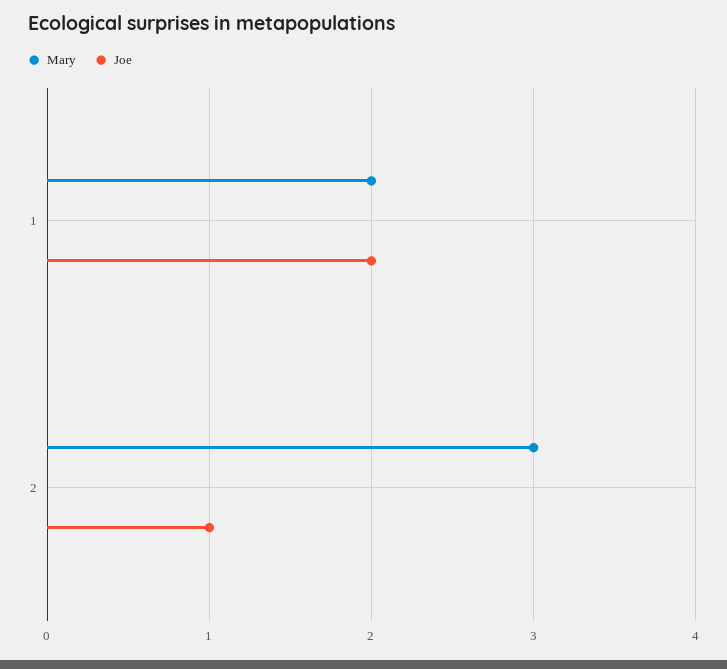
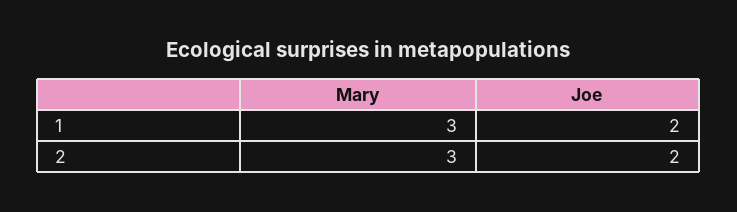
  {
    "Mary": {
-     "1": 2,
+     "1": 3,
      "2": 3
    },
    "Joe": {
      "1": 2,
-     "2": 1
+     "2": 2
    }
  }

